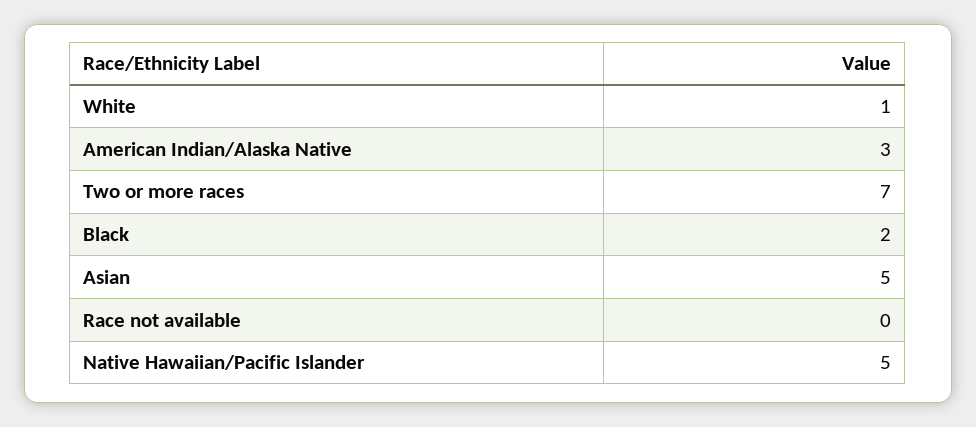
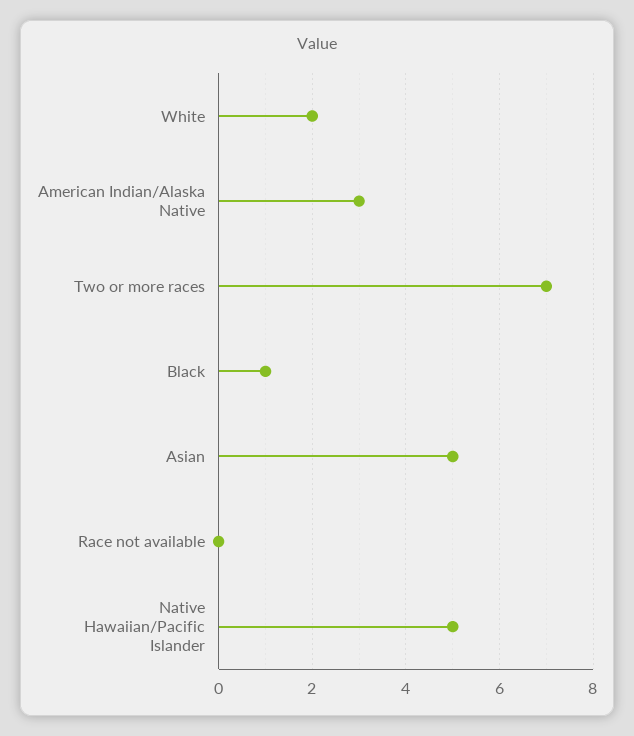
  {
-   "White": 1,
+   "White": 2,
    "American Indian/Alaska Native": 3,
    "Two or more races": 7,
-   "Black": 2,
+   "Black": 1,
    "Asian": 5,
    "Race not available": 0,
    "Native Hawaiian/Pacific Islander": 5
  }

